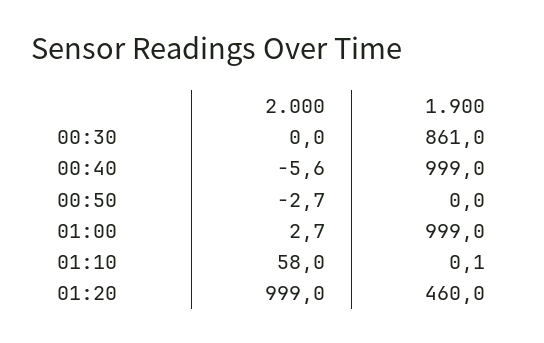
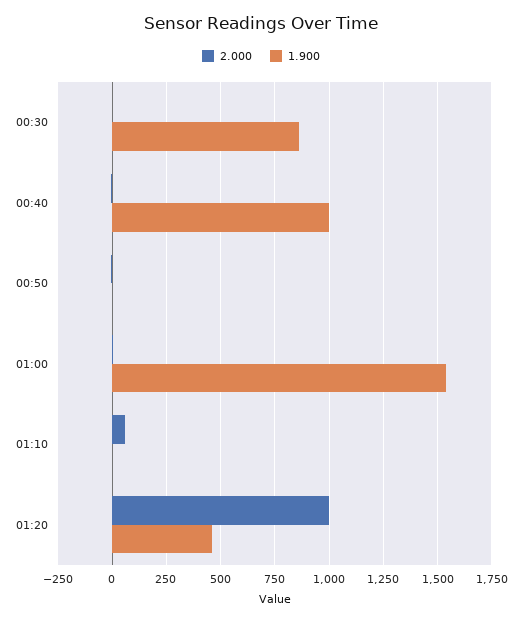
  {
    "2.000": {
      "00:30": 0,
      "00:40": -5.6,
      "00:50": -2.7,
      "01:00": 2.7,
      "01:10": 58,
      "01:20": 999
    },
    "1.900": {
      "00:30": 861,
      "00:40": 999,
      "00:50": 0,
-     "01:00": 999,
+     "01:00": 1550,
      "01:10": 0.1,
      "01:20": 460
    }
  }

